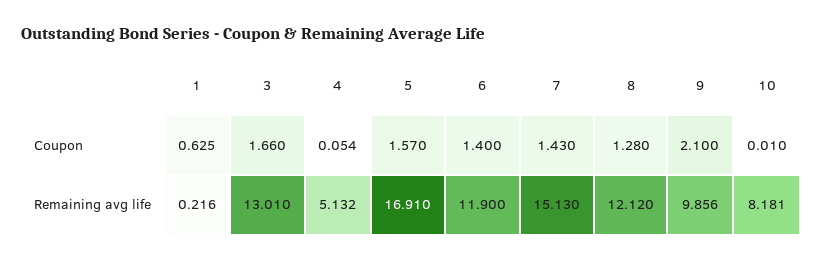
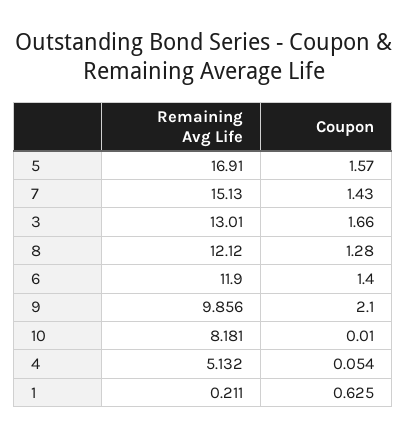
  {
    "1": {
      "Coupon": 0.625,
-     "Remaining avg life": 0.216
+     "Remaining avg life": 0.211
    },
    "3": {
      "Coupon": 1.66,
      "Remaining avg life": 13.01
    },
    "4": {
      "Coupon": 0.054,
      "Remaining avg life": 5.132
    },
    "5": {
      "Coupon": 1.57,
      "Remaining avg life": 16.91
    },
    "6": {
      "Coupon": 1.4,
      "Remaining avg life": 11.9
    },
    "7": {
      "Coupon": 1.43,
      "Remaining avg life": 15.13
    },
    "8": {
      "Coupon": 1.28,
      "Remaining avg life": 12.12
    },
    "9": {
      "Coupon": 2.1,
      "Remaining avg life": 9.856
    },
    "10": {
      "Coupon": 0.01,
      "Remaining avg life": 8.181
    }
  }

